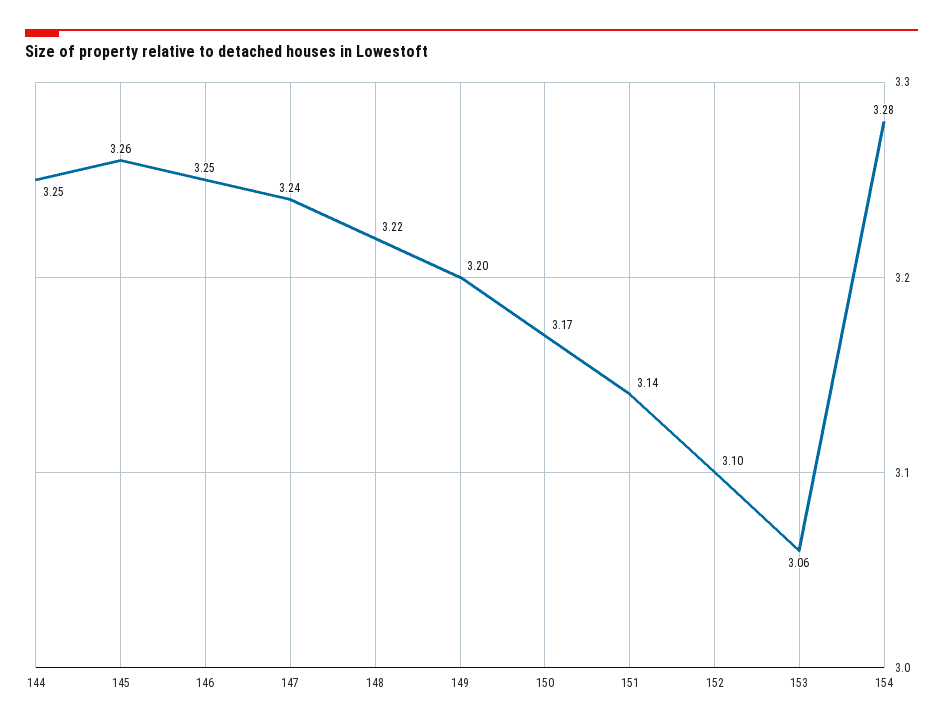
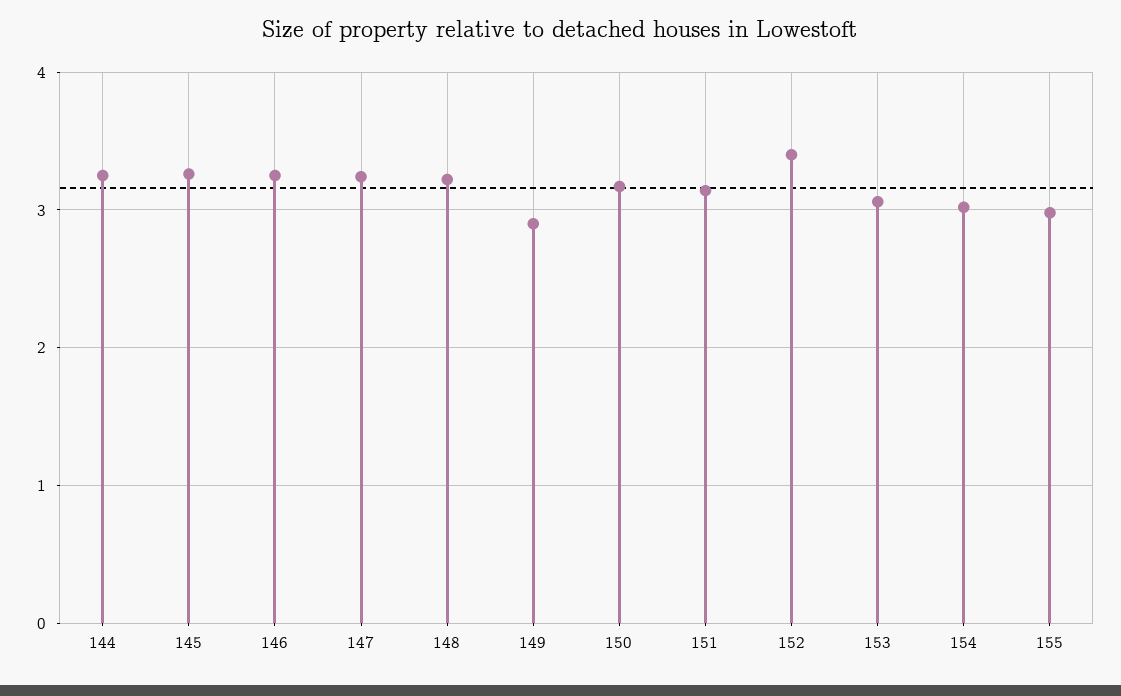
  {
    "144": 3.25,
    "145": 3.26,
    "146": 3.25,
    "147": 3.24,
    "148": 3.22,
-   "149": 3.2,
+   "149": 2.9,
    "150": 3.17,
    "151": 3.14,
-   "152": 3.1,
+   "152": 3.4,
    "153": 3.06,
-   "154": 3.28
+   "154": 3,
+   "155": 3
  }

